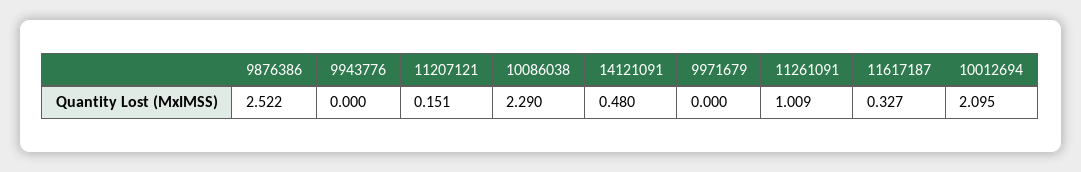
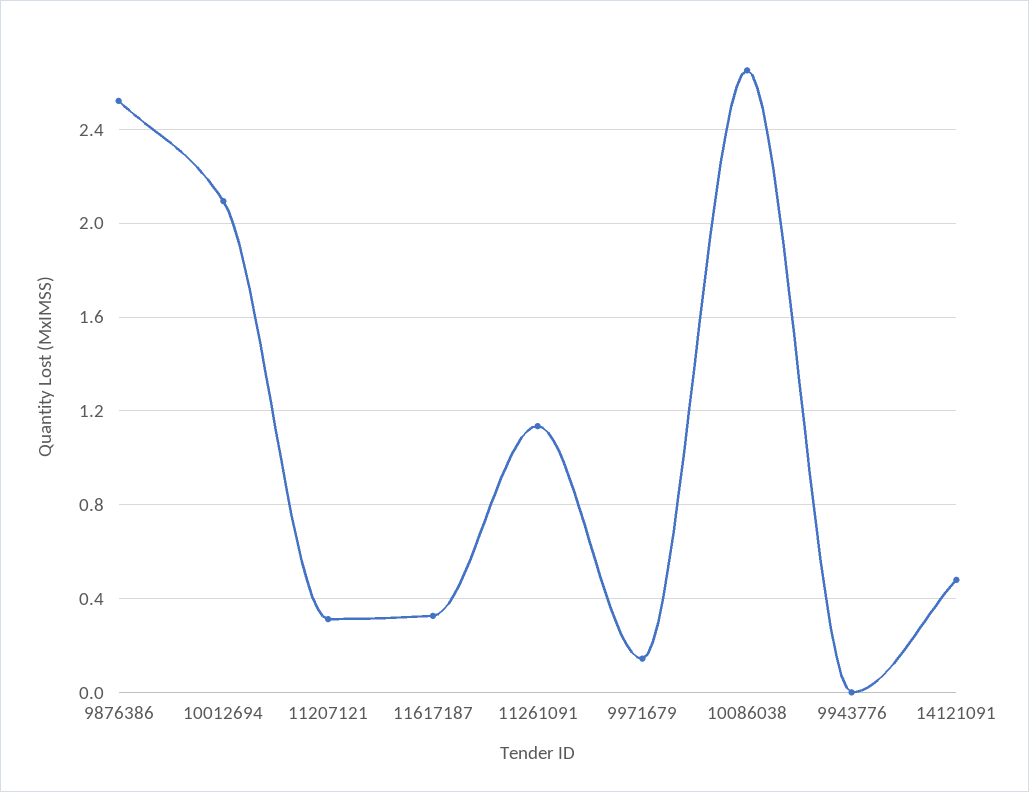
  {
    "9876386": 2.522,
    "9943776": 0,
-   "11207121": 0.151,
+   "11207121": 0.3,
-   "10086038": 2.29,
+   "10086038": 2.65,
    "14121091": 0.48,
-   "9971679": 0,
+   "9971679": 0.15,
-   "11261091": 1.009,
+   "11261091": 1.15,
    "11617187": 0.327,
    "10012694": 2.095
  }

